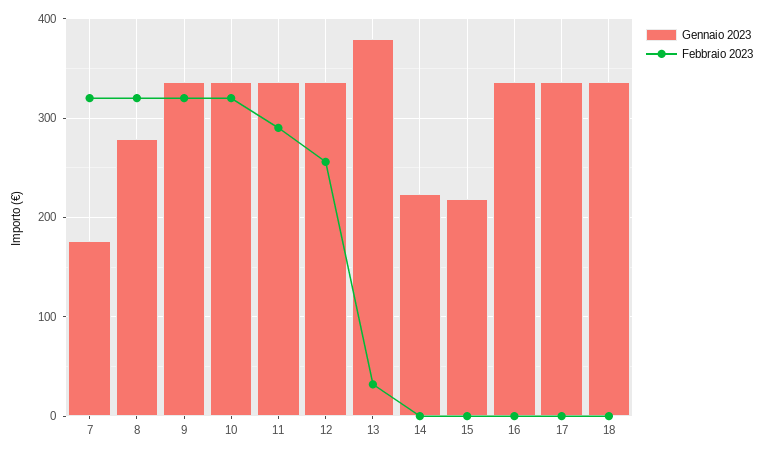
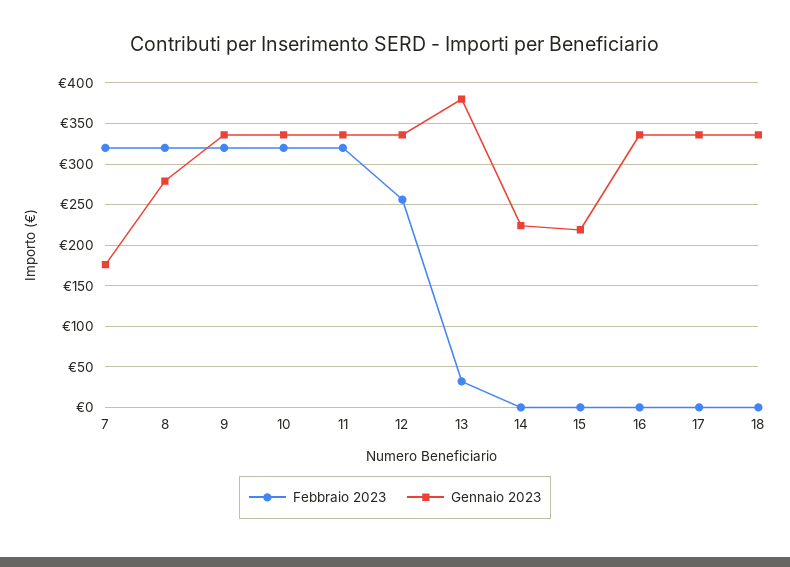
  {
    "Gennaio 2023": {
      "7": 180,
      "8": 280,
      "9": 340,
      "10": 340,
      "11": 340,
      "12": 340,
      "13": 380,
      "14": 220,
      "15": 220,
      "16": 340,
      "17": 340,
      "18": 340
    },
    "Febbraio 2023": {
      "7": 320,
      "8": 320,
      "9": 320,
      "10": 320,
-     "11": 290,
+     "11": 320,
      "12": 260,
      "13": 30,
      "14": 0,
      "15": 0,
      "16": 0,
      "17": 0,
      "18": 0
    }
  }

